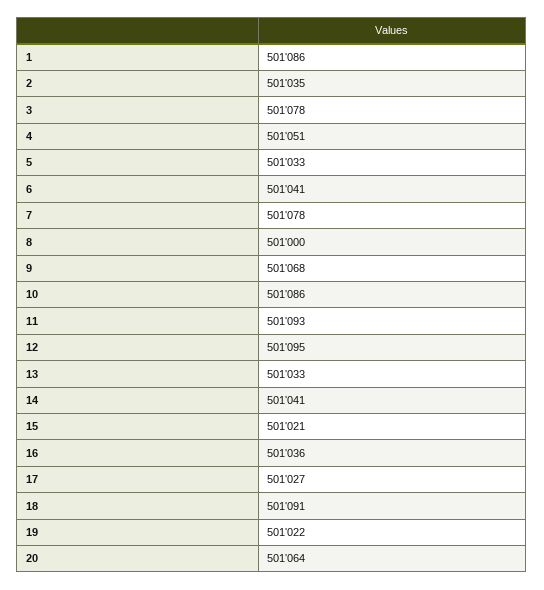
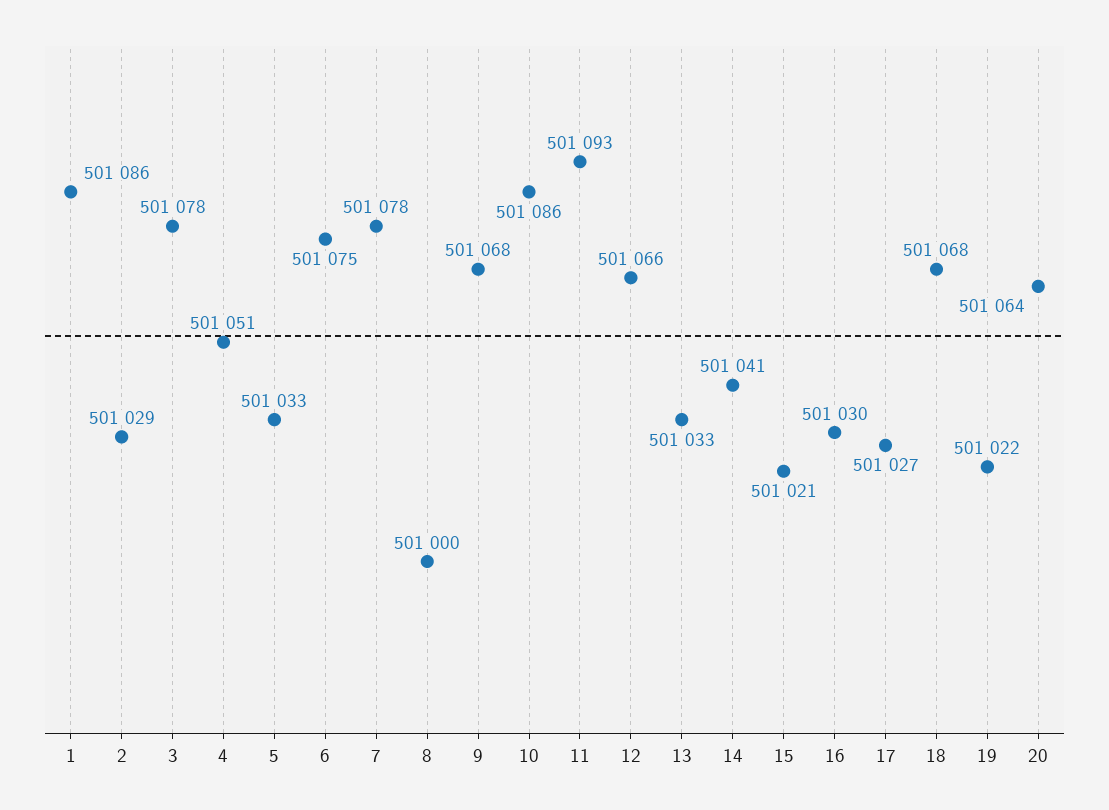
  {
    "1": 501086,
-   "2": 501035,
+   "2": 501029,
    "3": 501078,
    "4": 501051,
    "5": 501033,
-   "6": 501041,
+   "6": 501075,
    "7": 501078,
    "8": 501000,
    "9": 501068,
    "10": 501086,
    "11": 501093,
-   "12": 501095,
+   "12": 501066,
    "13": 501033,
    "14": 501041,
    "15": 501021,
-   "16": 501036,
+   "16": 501030,
    "17": 501027,
-   "18": 501091,
+   "18": 501068,
    "19": 501022,
    "20": 501064
  }

